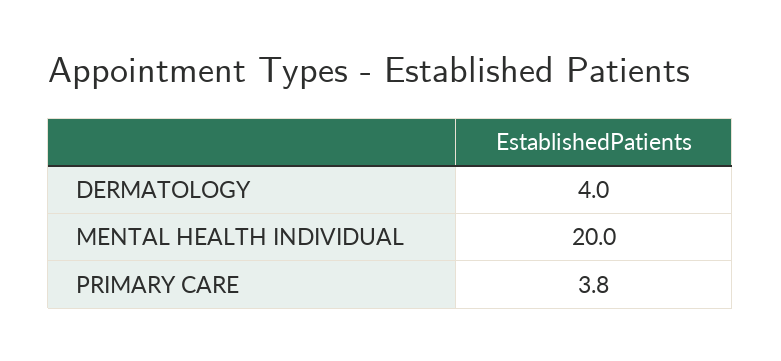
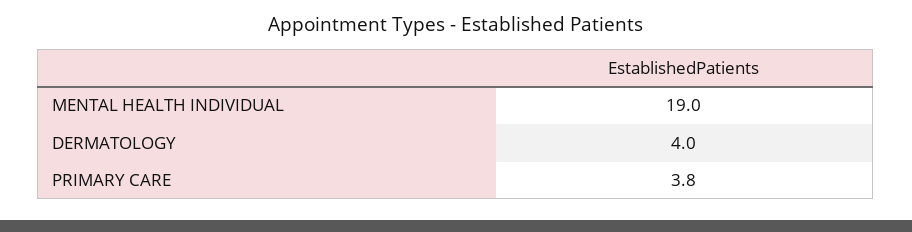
  {
    "DERMATOLOGY": 4,
-   "MENTAL HEALTH INDIVIDUAL": 20,
+   "MENTAL HEALTH INDIVIDUAL": 19,
    "PRIMARY CARE": 3.8
  }

